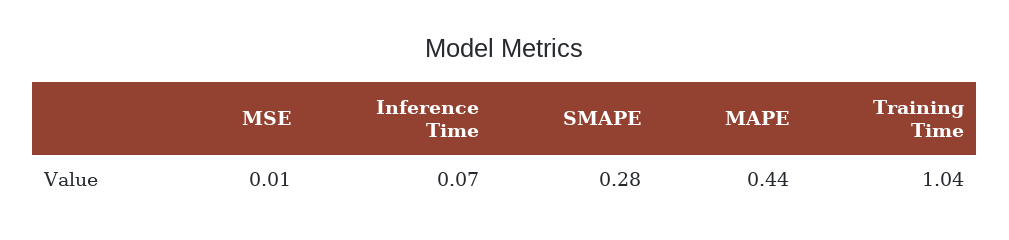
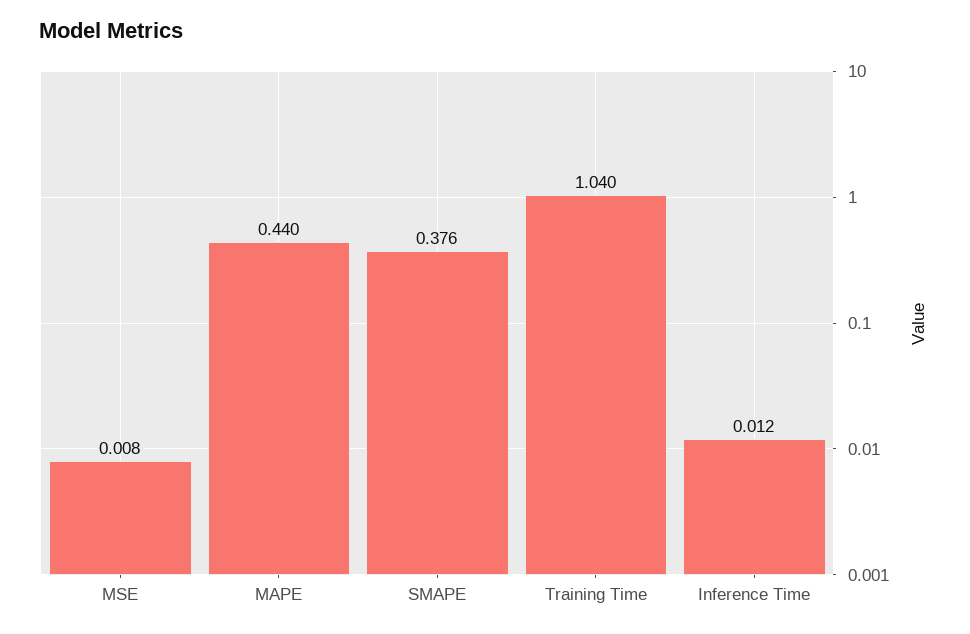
  {
    "MSE": 0.008,
-   "Inference Time": 0.07,
+   "Inference Time": 0.012,
-   "SMAPE": 0.28,
+   "SMAPE": 0.376,
    "MAPE": 0.44,
    "Training Time": 1.04
  }

